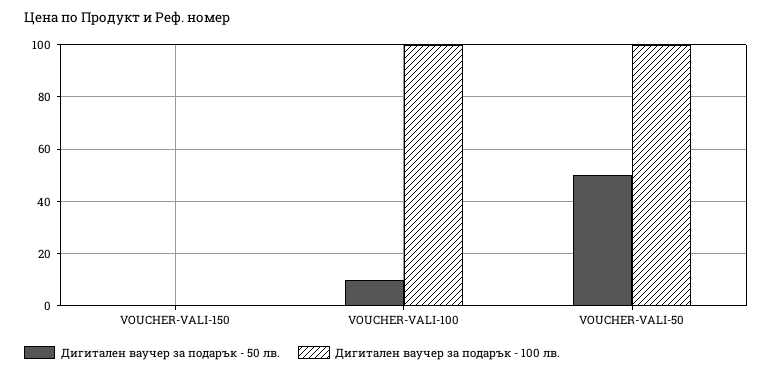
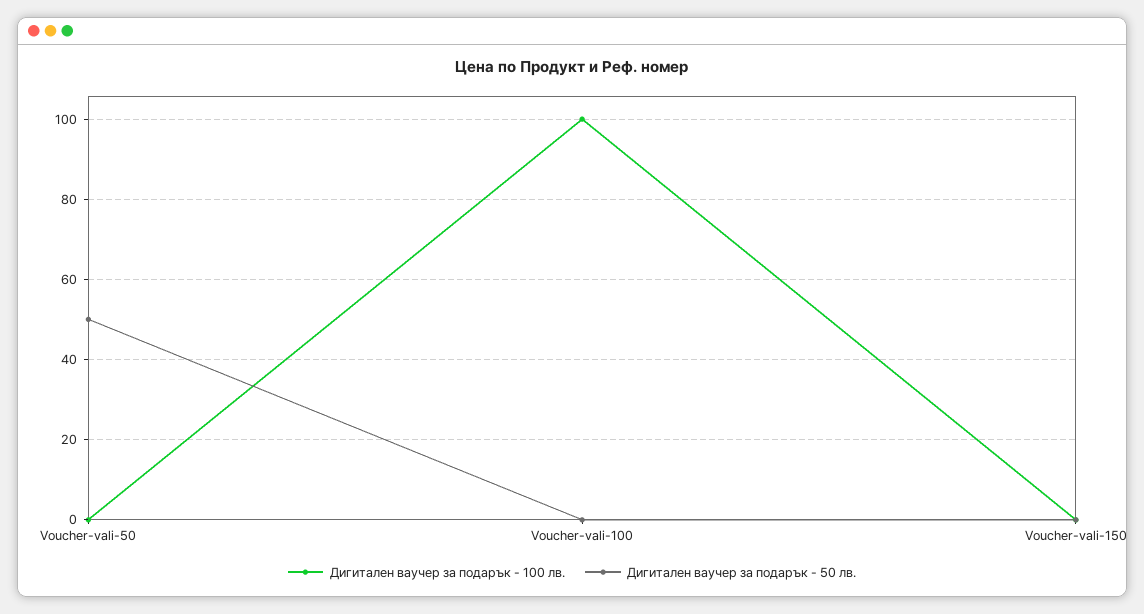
  {
    "Дигитален ваучер за подарък - 50 лв.": {
      "VOUCHER-VALI-150": 0,
-     "VOUCHER-VALI-100": 10,
+     "VOUCHER-VALI-100": 0,
      "VOUCHER-VALI-50": 50
    },
    "Дигитален ваучер за подарък - 100 лв.": {
      "VOUCHER-VALI-150": 0,
      "VOUCHER-VALI-100": 100,
-     "VOUCHER-VALI-50": 100
+     "VOUCHER-VALI-50": 0
    }
  }

